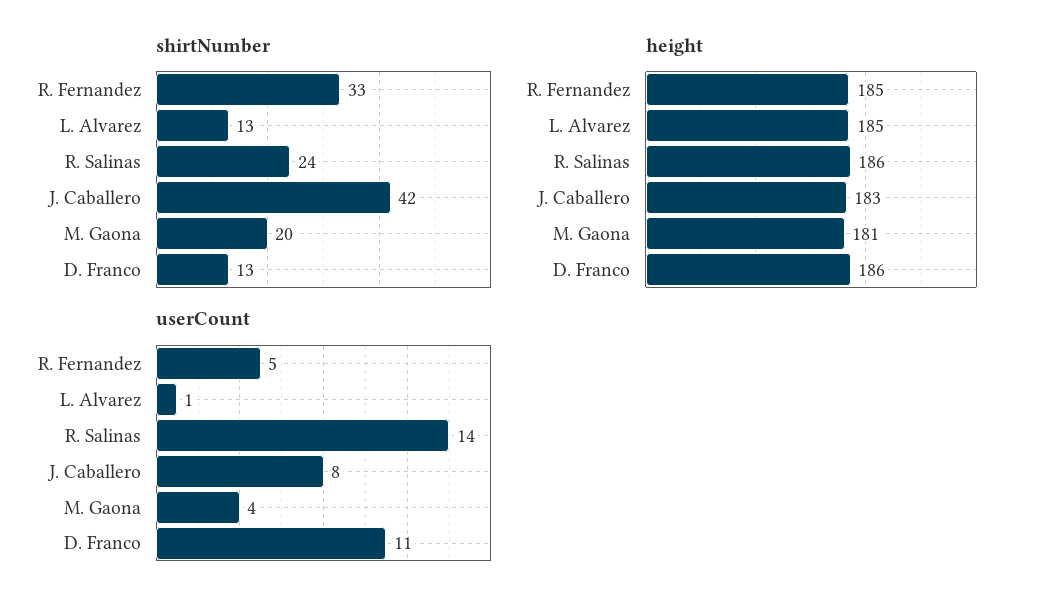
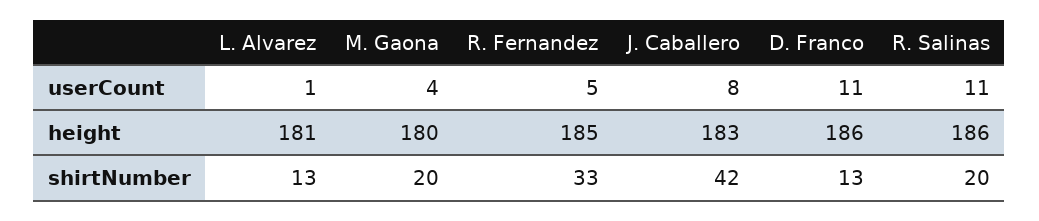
  {
    "shirtNumber": {
      "R. Fernandez": 33,
      "L. Alvarez": 13,
-     "R. Salinas": 24,
+     "R. Salinas": 20,
      "J. Caballero": 42,
      "M. Gaona": 20,
      "D. Franco": 13
    },
    "height": {
      "R. Fernandez": 185,
-     "L. Alvarez": 185,
+     "L. Alvarez": 181,
      "R. Salinas": 186,
      "J. Caballero": 183,
-     "M. Gaona": 181,
+     "M. Gaona": 180,
      "D. Franco": 186
    },
    "userCount": {
      "R. Fernandez": 5,
      "L. Alvarez": 1,
-     "R. Salinas": 14,
+     "R. Salinas": 11,
      "J. Caballero": 8,
      "M. Gaona": 4,
      "D. Franco": 11
    }
  }

